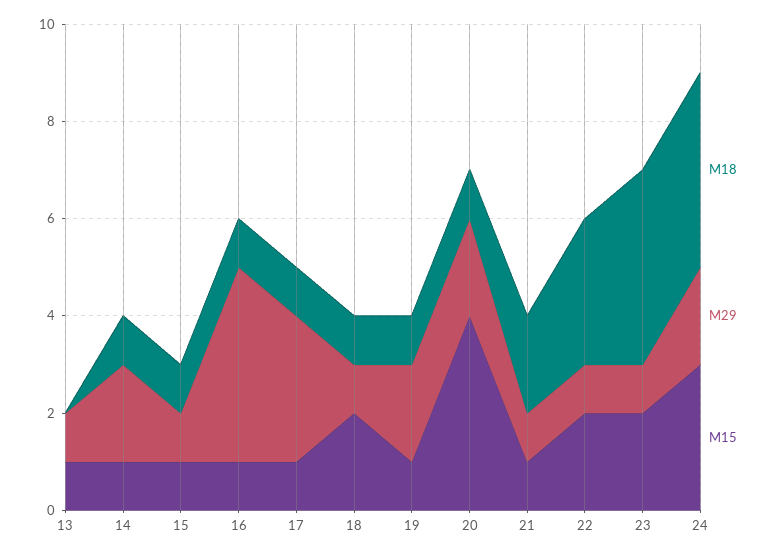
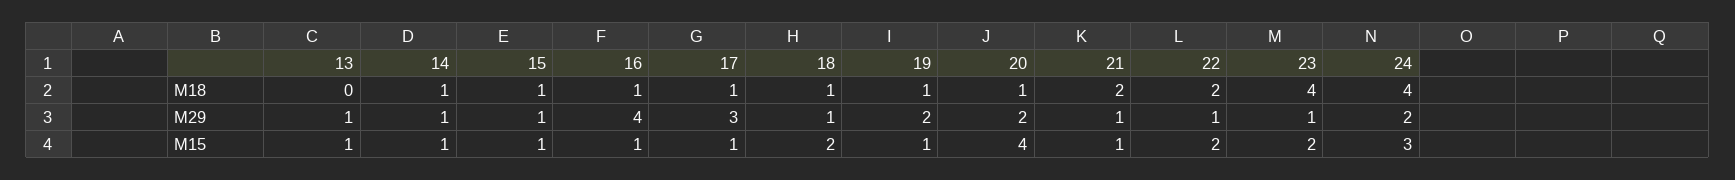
  {
    "M18": {
      "13": 0,
      "14": 1,
      "15": 1,
      "16": 1,
      "17": 1,
      "18": 1,
      "19": 1,
      "20": 1,
      "21": 2,
-     "22": 3,
+     "22": 2,
      "23": 4,
      "24": 4
    },
    "M29": {
      "13": 1,
-     "14": 2,
+     "14": 1,
      "15": 1,
      "16": 4,
      "17": 3,
      "18": 1,
      "19": 2,
      "20": 2,
      "21": 1,
      "22": 1,
      "23": 1,
      "24": 2
    },
    "M15": {
      "13": 1,
      "14": 1,
      "15": 1,
      "16": 1,
      "17": 1,
      "18": 2,
      "19": 1,
      "20": 4,
      "21": 1,
      "22": 2,
      "23": 2,
      "24": 3
    }
  }

